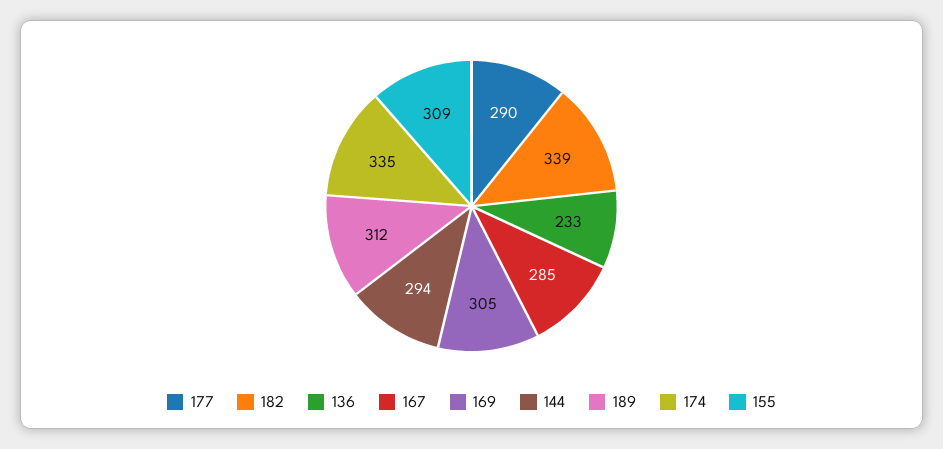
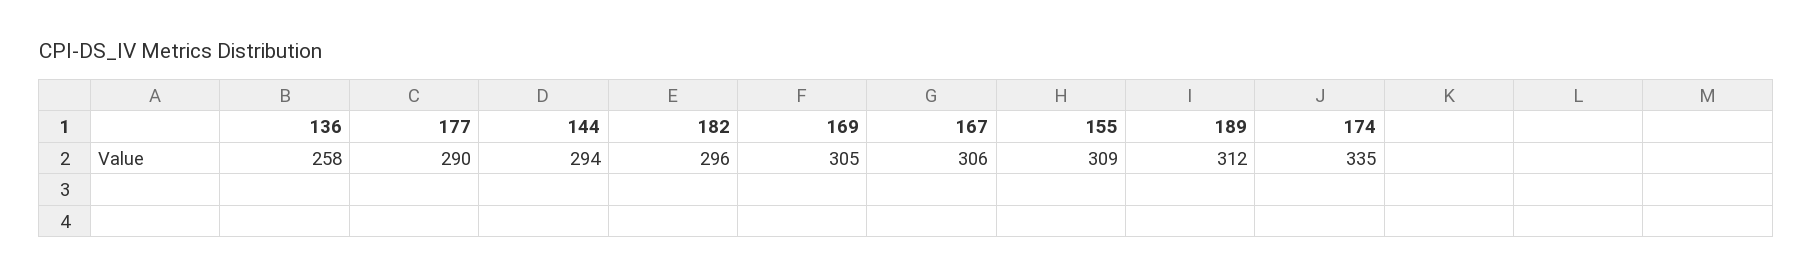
  {
    "177": 290,
-   "182": 339,
+   "182": 296,
-   "136": 233,
+   "136": 258,
-   "167": 285,
+   "167": 306,
    "169": 305,
    "144": 294,
    "189": 312,
    "174": 335,
    "155": 309
  }

